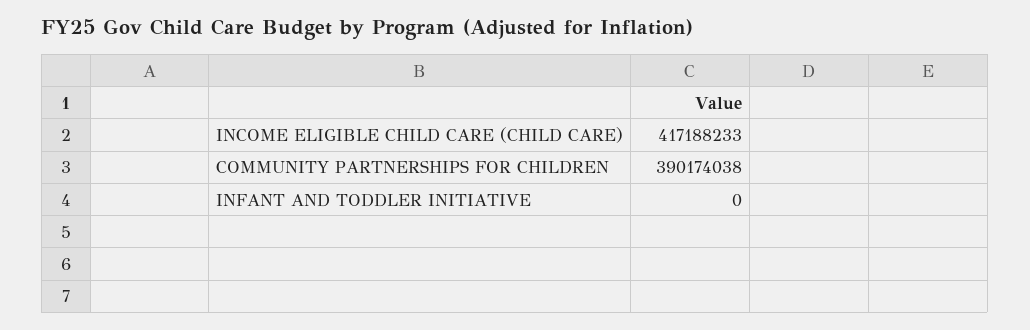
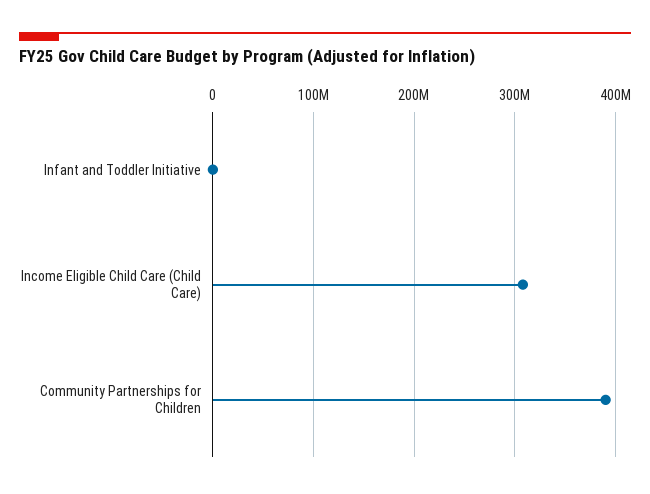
  {
-   "INCOME ELIGIBLE CHILD CARE (CHILD CARE)": 417188233,
+   "INCOME ELIGIBLE CHILD CARE (CHILD CARE)": 310000000,
    "COMMUNITY PARTNERSHIPS FOR CHILDREN": 390174038,
    "INFANT AND TODDLER INITIATIVE": 0
  }

